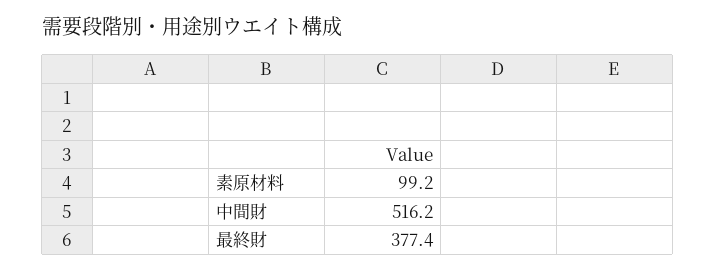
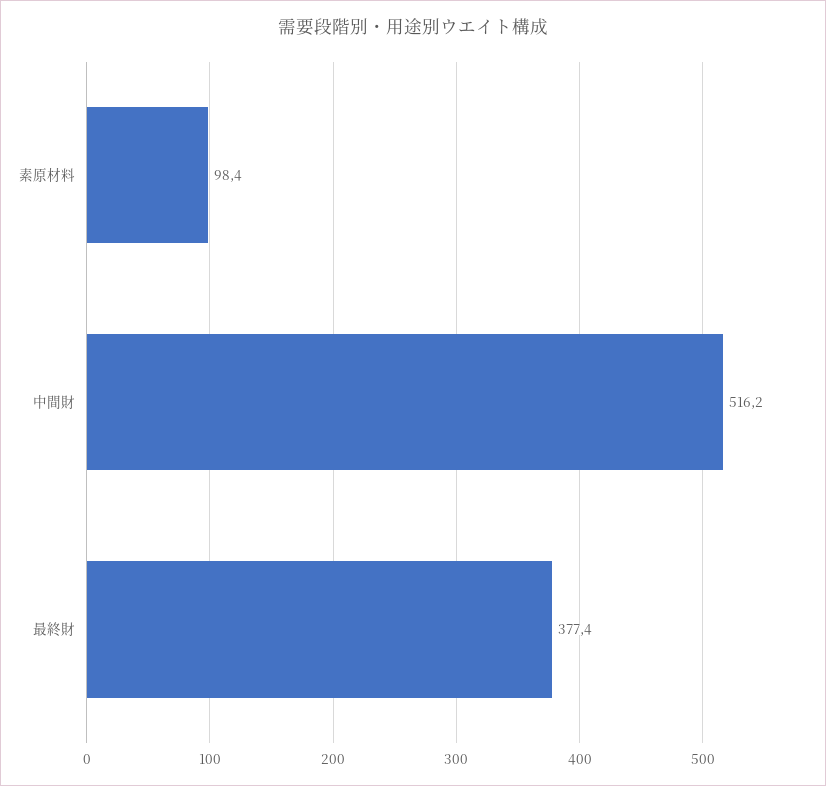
  {
-   "素原材料": 99.2,
+   "素原材料": 98.4,
    "中間財": 516.2,
    "最終財": 377.4
  }

